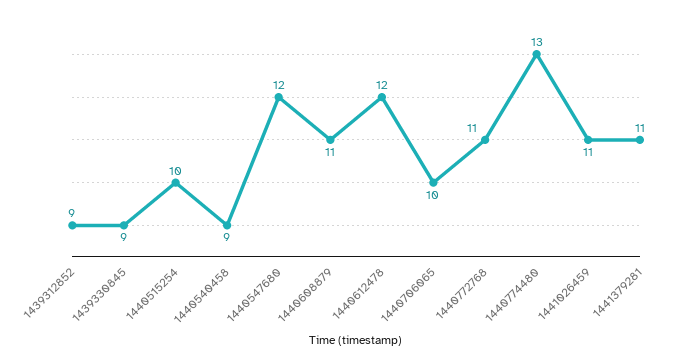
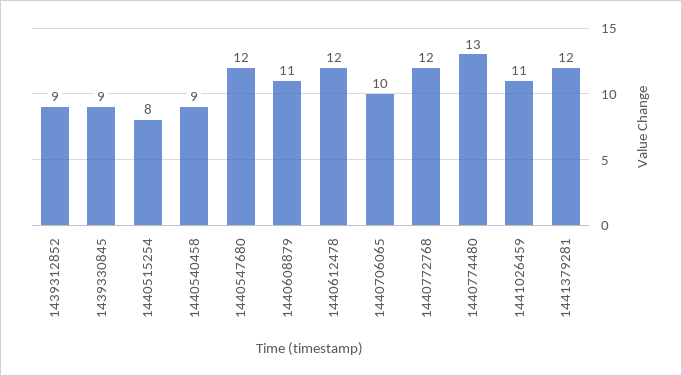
  {
    "1439312852": 9,
    "1439330845": 9,
-   "1440515254": 10,
+   "1440515254": 8,
    "1440540458": 9,
    "1440547680": 12,
    "1440608879": 11,
    "1440612478": 12,
    "1440706065": 10,
-   "1440772768": 11,
+   "1440772768": 12,
    "1440774480": 13,
    "1441026459": 11,
-   "1441379281": 11
+   "1441379281": 12
  }

